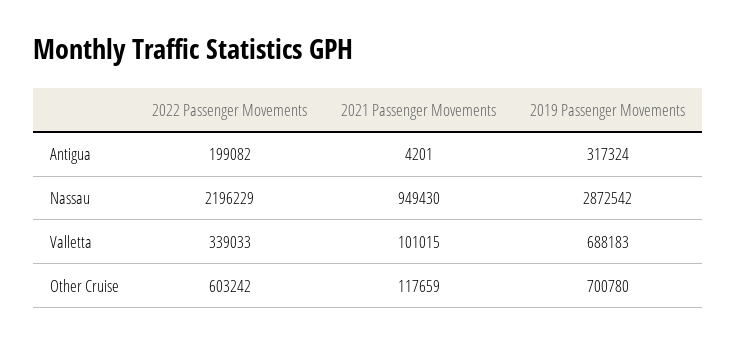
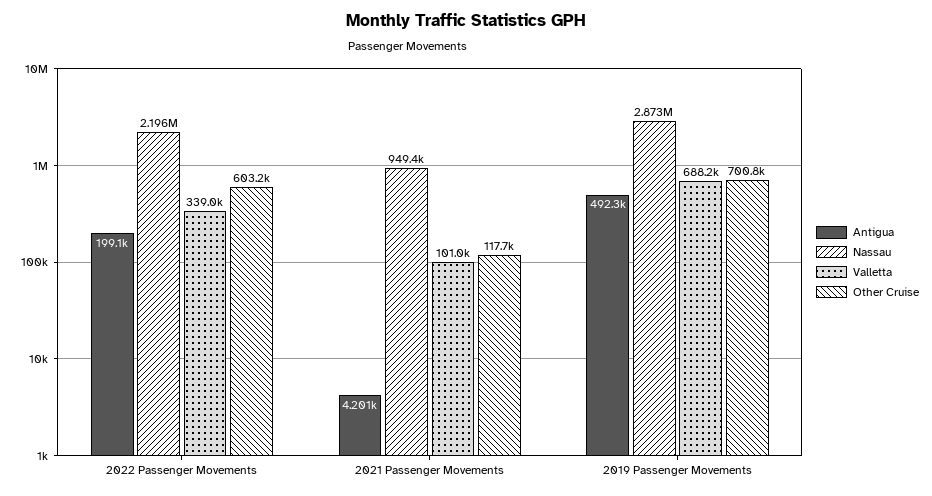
  {
    "Antigua": {
      "2022 Passenger Movements": 199082,
      "2021 Passenger Movements": 4201,
-     "2019 Passenger Movements": 317324
+     "2019 Passenger Movements": 492300
    },
    "Nassau": {
      "2022 Passenger Movements": 2196229,
      "2021 Passenger Movements": 949430,
      "2019 Passenger Movements": 2872542
    },
    "Valletta": {
      "2022 Passenger Movements": 339033,
      "2021 Passenger Movements": 101015,
      "2019 Passenger Movements": 688183
    },
    "Other Cruise": {
      "2022 Passenger Movements": 603242,
      "2021 Passenger Movements": 117659,
      "2019 Passenger Movements": 700780
    }
  }

